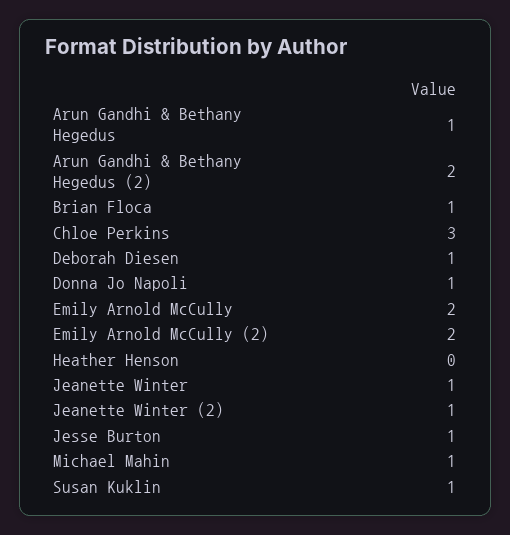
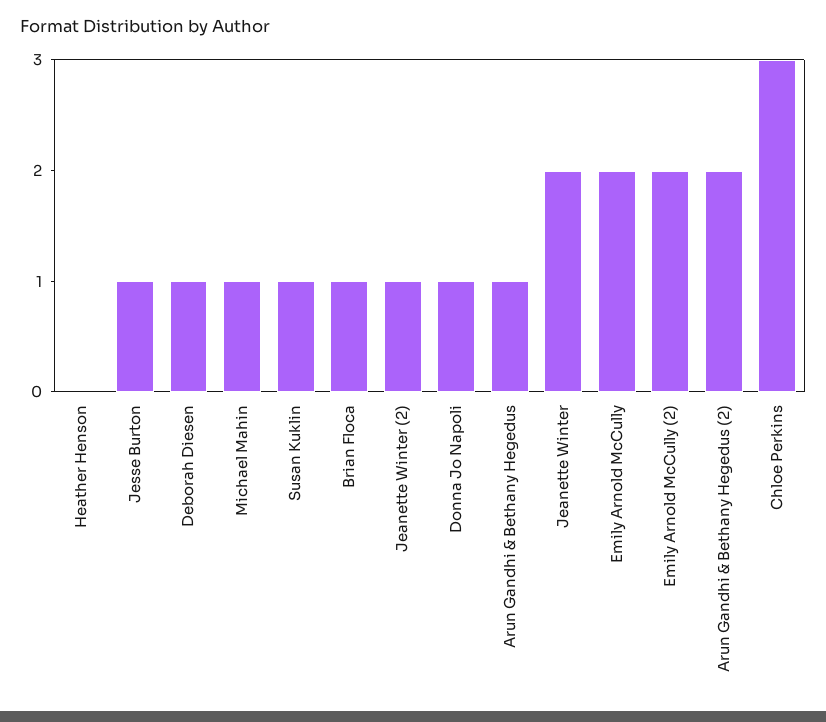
  {
    "Arun Gandhi & Bethany Hegedus": 1,
    "Arun Gandhi & Bethany Hegedus (2)": 2,
    "Brian Floca": 1,
    "Chloe Perkins": 3,
    "Deborah Diesen": 1,
    "Donna Jo Napoli": 1,
    "Emily Arnold McCully": 2,
    "Emily Arnold McCully (2)": 2,
    "Heather Henson": 0,
-   "Jeanette Winter": 1,
+   "Jeanette Winter": 2,
    "Jeanette Winter (2)": 1,
    "Jesse Burton": 1,
    "Michael Mahin": 1,
    "Susan Kuklin": 1
  }

